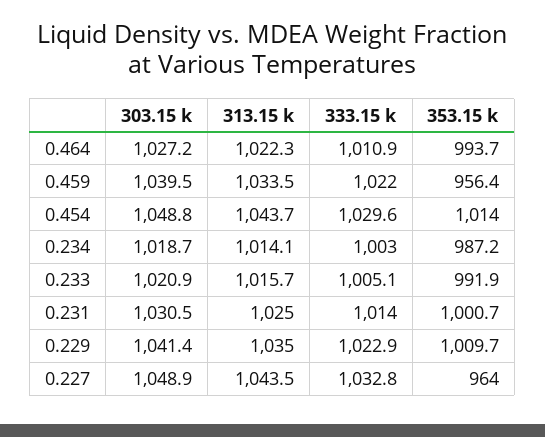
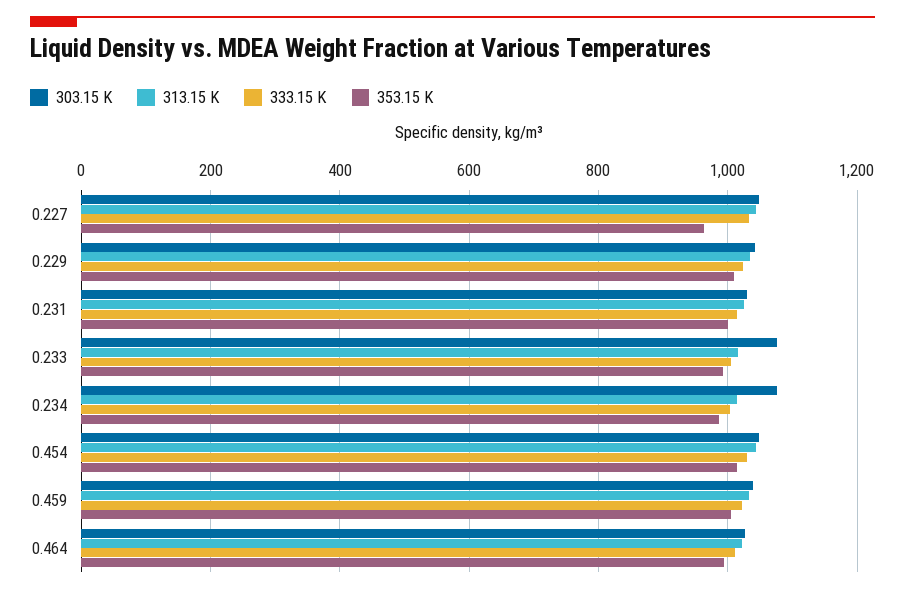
  {
    "303.15 k": {
      "0.464": 1027.2,
      "0.459": 1039.5,
      "0.454": 1048.8,
-     "0.234": 1018.7,
+     "0.234": 1080,
-     "0.233": 1020.9,
+     "0.233": 1080,
      "0.231": 1030.5,
      "0.229": 1041.4,
      "0.227": 1048.9
    },
    "313.15 k": {
      "0.464": 1022.3,
      "0.459": 1033.5,
      "0.454": 1043.7,
      "0.234": 1014.1,
      "0.233": 1015.7,
      "0.231": 1025,
      "0.229": 1035,
      "0.227": 1043.5
    },
    "333.15 k": {
      "0.464": 1010.9,
      "0.459": 1022,
      "0.454": 1029.6,
      "0.234": 1003,
      "0.233": 1005.1,
      "0.231": 1014,
      "0.229": 1022.9,
      "0.227": 1032.8
    },
    "353.15 k": {
      "0.464": 993.7,
-     "0.459": 956.4,
+     "0.459": 1000,
      "0.454": 1014,
      "0.234": 987.2,
      "0.233": 991.9,
      "0.231": 1000.7,
      "0.229": 1009.7,
      "0.227": 964
    }
  }

